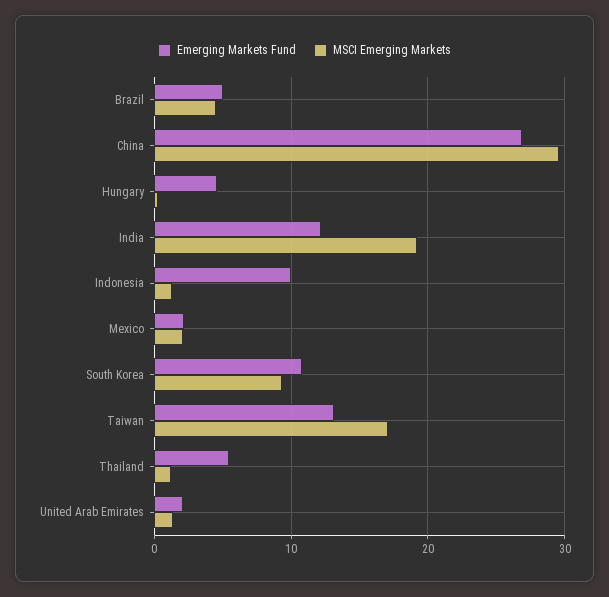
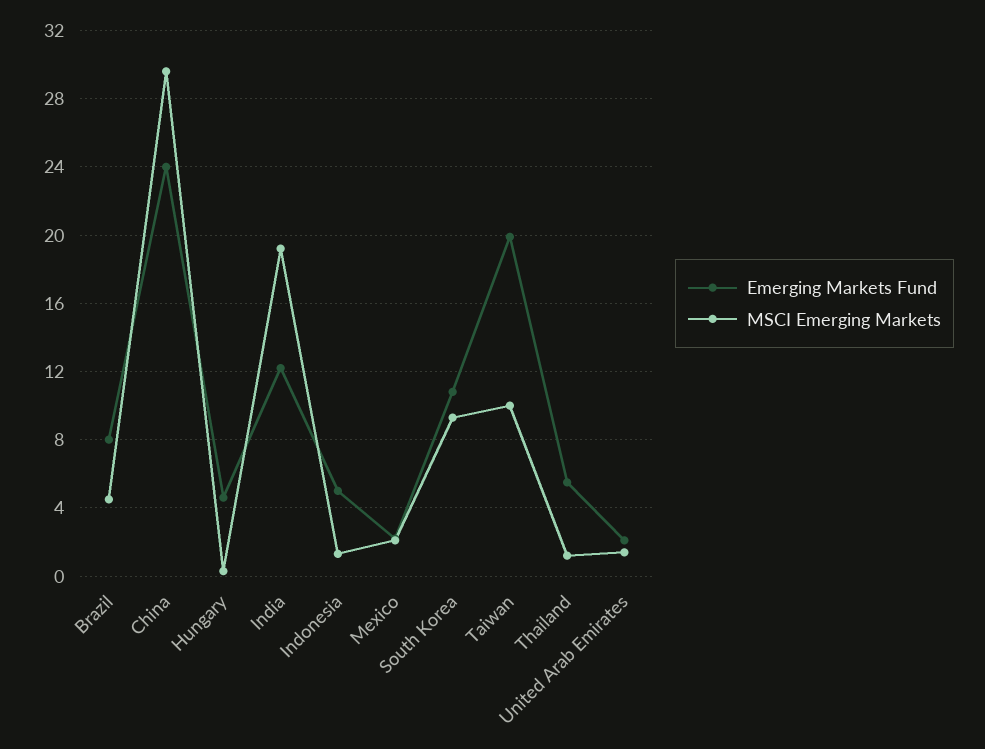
  {
    "Emerging Markets Fund": {
-     "Brazil": 5,
+     "Brazil": 8,
-     "China": 27,
+     "China": 24,
      "Hungary": 4.5,
      "India": 12,
-     "Indonesia": 10,
+     "Indonesia": 5,
      "Mexico": 2,
      "South Korea": 11,
-     "Taiwan": 13,
+     "Taiwan": 20,
      "Thailand": 5.5,
      "United Arab Emirates": 2
    },
    "MSCI Emerging Markets": {
      "Brazil": 4.5,
      "China": 29.5,
      "Hungary": 0.5,
      "India": 19,
      "Indonesia": 1.5,
      "Mexico": 2,
      "South Korea": 9.5,
-     "Taiwan": 17,
+     "Taiwan": 10,
      "Thailand": 1,
      "United Arab Emirates": 1.5
    }
  }

